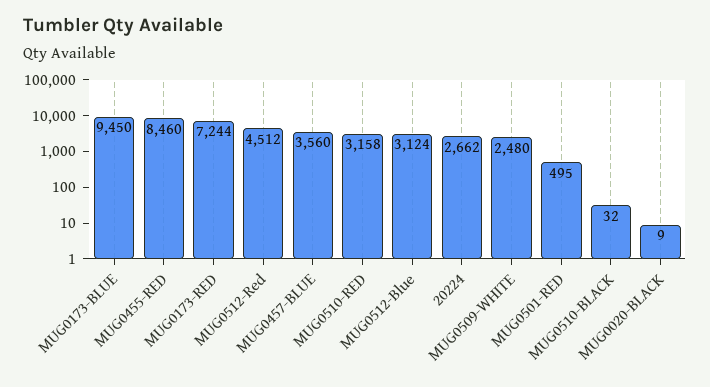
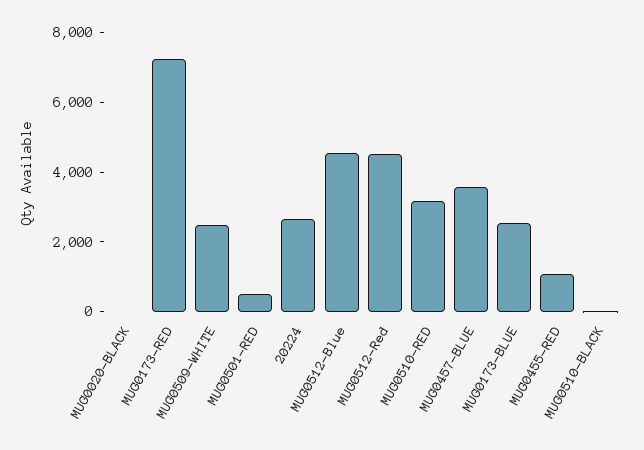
  {
-   "MUG0173-BLUE": 9450,
+   "MUG0173-BLUE": 2500,
-   "MUG0455-RED": 8460,
+   "MUG0455-RED": 1000,
    "MUG0173-RED": 7244,
    "MUG0512-Red": 4512,
    "MUG0457-BLUE": 3560,
    "MUG0510-RED": 3158,
-   "MUG0512-Blue": 3124,
+   "MUG0512-Blue": 4500,
    "20224": 2662,
    "MUG0509-WHITE": 2480,
    "MUG0501-RED": 495,
    "MUG0510-BLACK": 32,
    "MUG0020-BLACK": 9
  }

